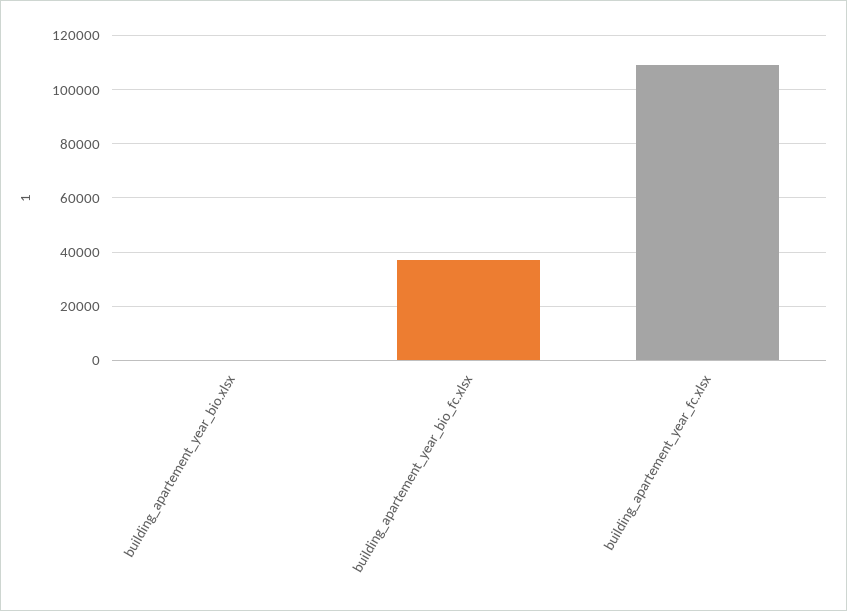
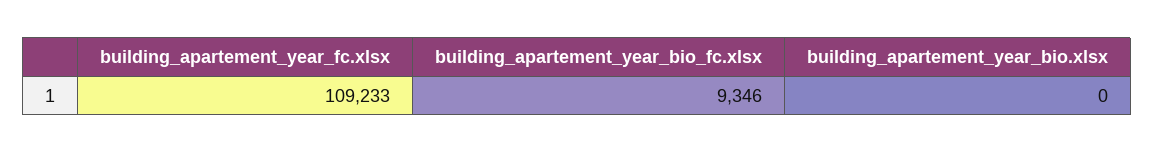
  {
    "building_apartement_year_bio.xlsx": 0,
-   "building_apartement_year_bio_fc.xlsx": 37500,
+   "building_apartement_year_bio_fc.xlsx": 9346,
    "building_apartement_year_fc.xlsx": 109233
  }

